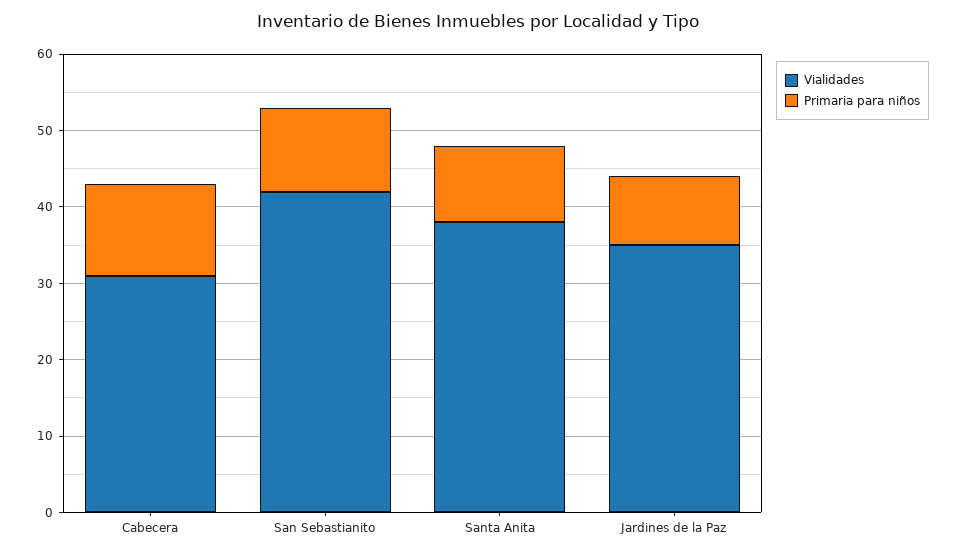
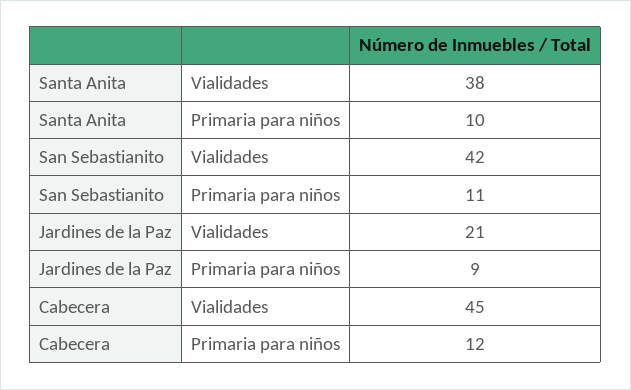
  {
    "Vialidades": {
-     "Cabecera": 30,
+     "Cabecera": 45,
      "San Sebastianito": 42,
      "Santa Anita": 38,
-     "Jardines de la Paz": 35
+     "Jardines de la Paz": 21
    },
    "Primaria para niños": {
      "Cabecera": 12,
      "San Sebastianito": 11,
      "Santa Anita": 10,
      "Jardines de la Paz": 9
    }
  }

